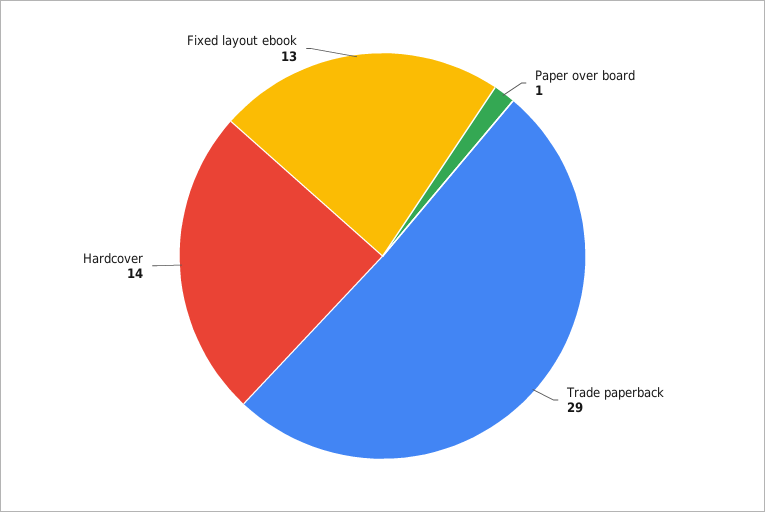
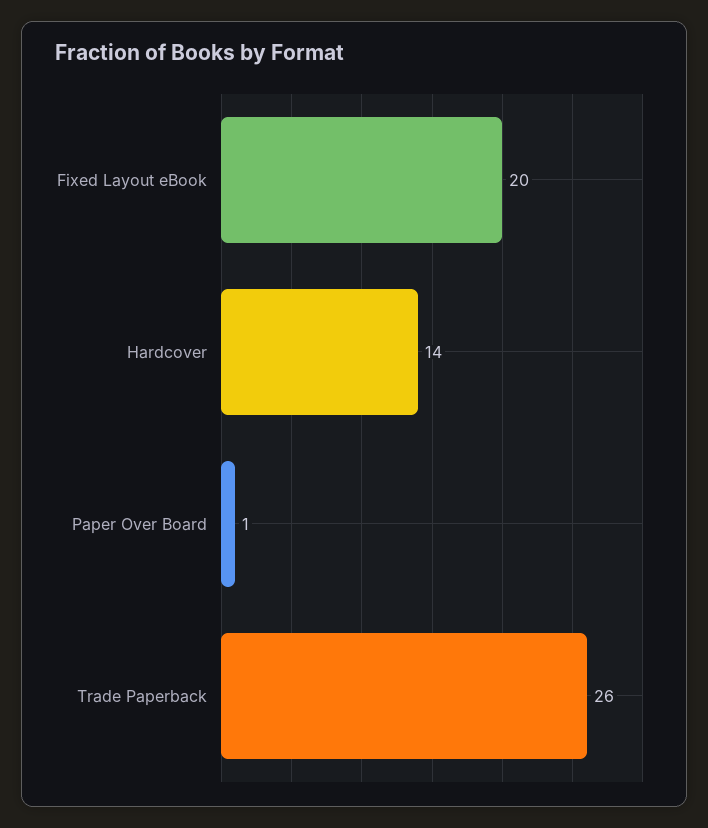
  {
    "Paper over board": 1,
-   "Trade paperback": 29,
+   "Trade paperback": 26,
    "Hardcover": 14,
-   "Fixed layout ebook": 13
+   "Fixed layout ebook": 20
  }

